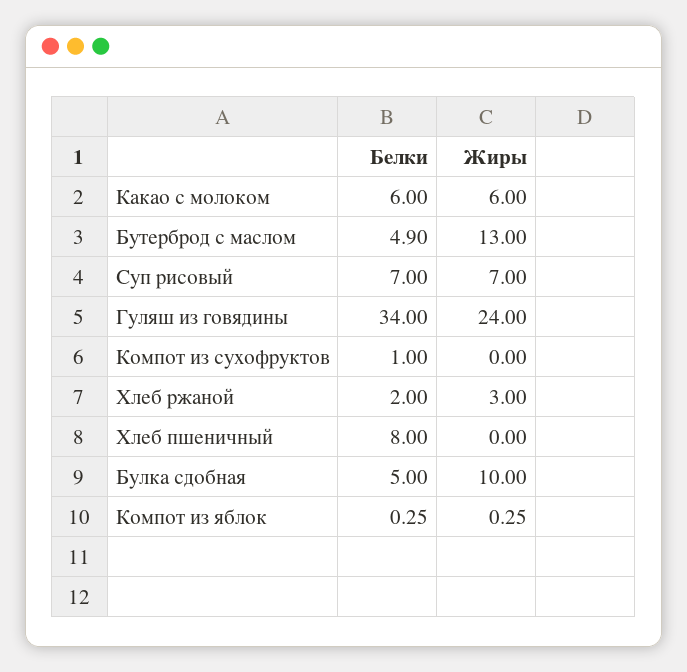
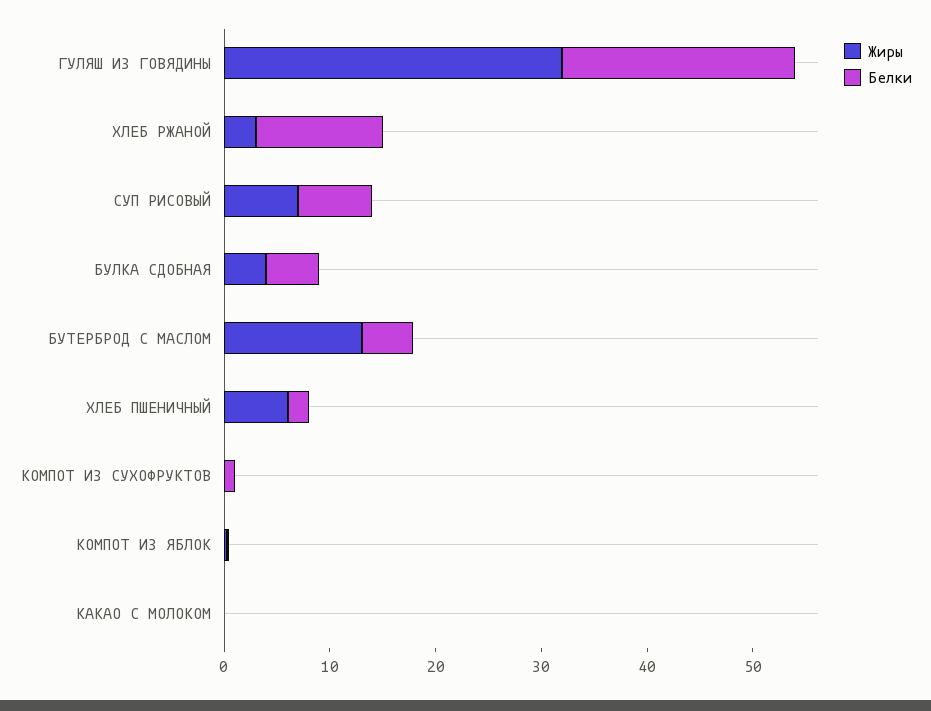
  {
    "Белки": {
-     "Какао с молоком": 6,
+     "Какао с молоком": 0,
      "Бутерброд с маслом": 4.9,
      "Суп рисовый": 7,
-     "Гуляш из говядины": 34,
+     "Гуляш из говядины": 22,
      "Компот из сухофруктов": 1,
-     "Хлеб ржаной": 2,
+     "Хлеб ржаной": 12,
-     "Хлеб пшеничный": 8,
+     "Хлеб пшеничный": 2,
      "Булка сдобная": 5,
      "Компот из яблок": 0.25
    },
    "Жиры": {
-     "Какао с молоком": 6,
+     "Какао с молоком": 0,
      "Бутерброд с маслом": 13,
      "Суп рисовый": 7,
-     "Гуляш из говядины": 24,
+     "Гуляш из говядины": 32,
      "Компот из сухофруктов": 0,
      "Хлеб ржаной": 3,
-     "Хлеб пшеничный": 0,
+     "Хлеб пшеничный": 6,
-     "Булка сдобная": 10,
+     "Булка сдобная": 4,
      "Компот из яблок": 0.25
    }
  }

